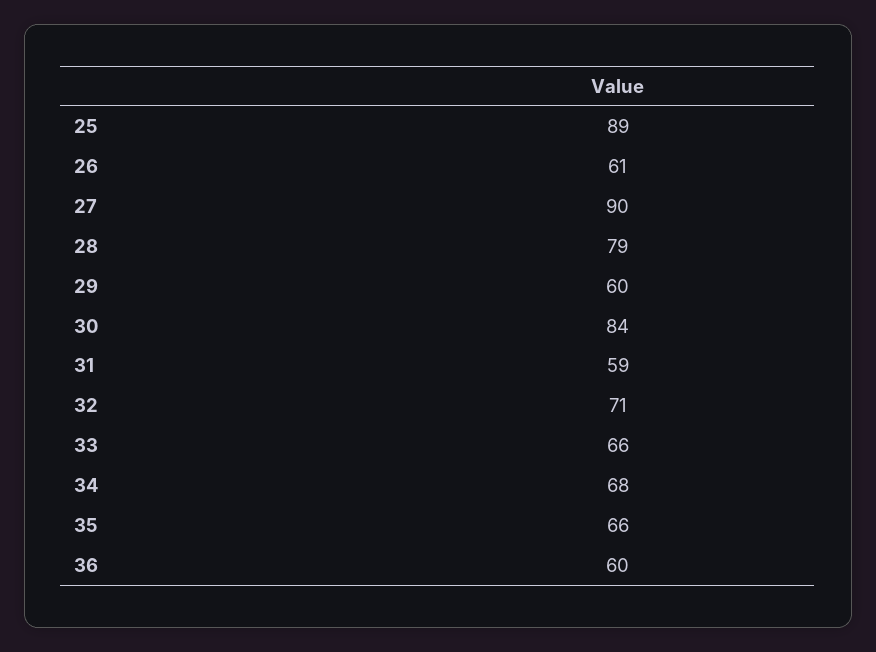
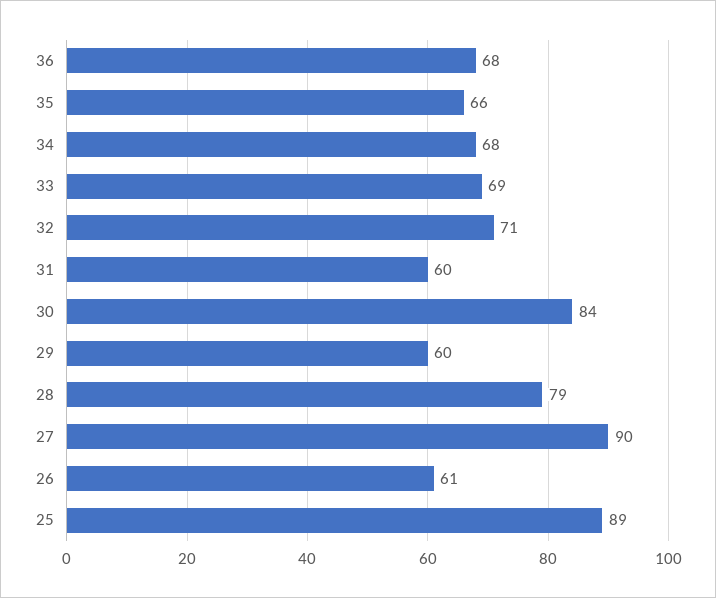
  {
    "25": 89,
    "26": 61,
    "27": 90,
    "28": 79,
    "29": 60,
    "30": 84,
-   "31": 59,
+   "31": 60,
    "32": 71,
-   "33": 66,
+   "33": 69,
    "34": 68,
    "35": 66,
-   "36": 60
+   "36": 68
  }

